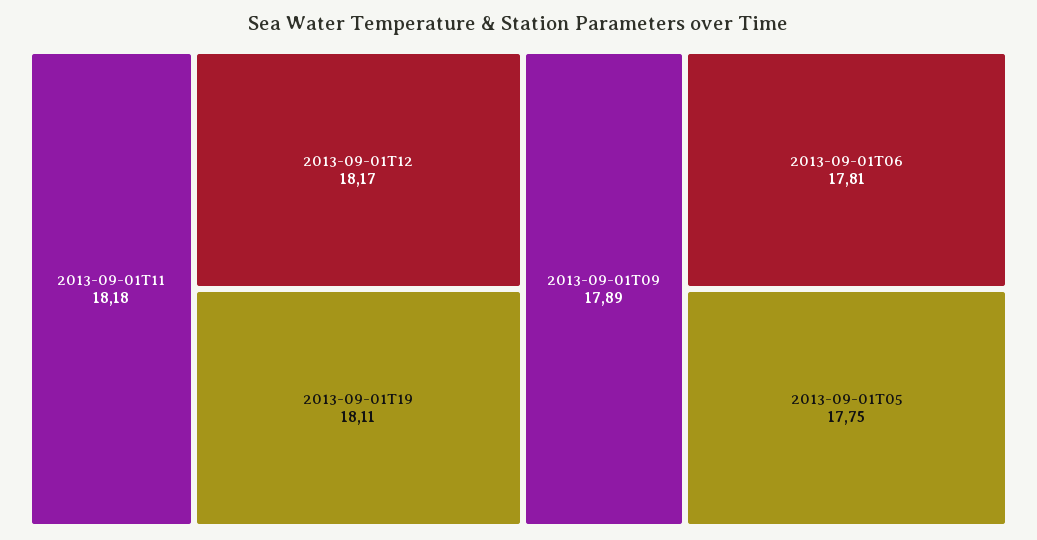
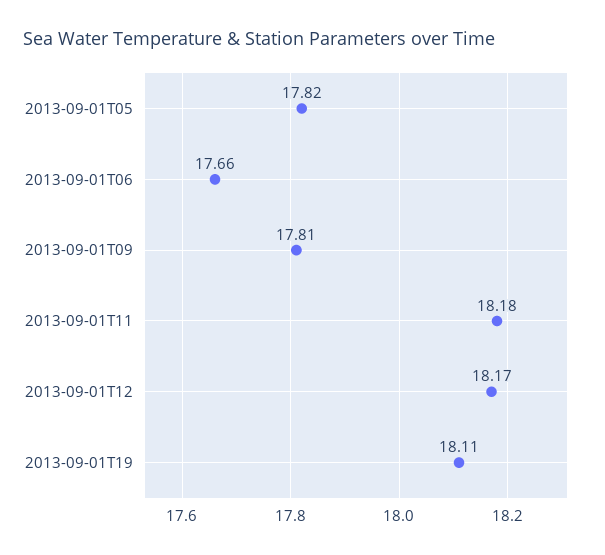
  {
    "2013-09-01T11": 18.18,
    "2013-09-01T12": 18.17,
    "2013-09-01T19": 18.11,
-   "2013-09-01T09": 17.89,
+   "2013-09-01T09": 17.81,
-   "2013-09-01T06": 17.81,
+   "2013-09-01T06": 17.66,
-   "2013-09-01T05": 17.75
+   "2013-09-01T05": 17.82
  }

